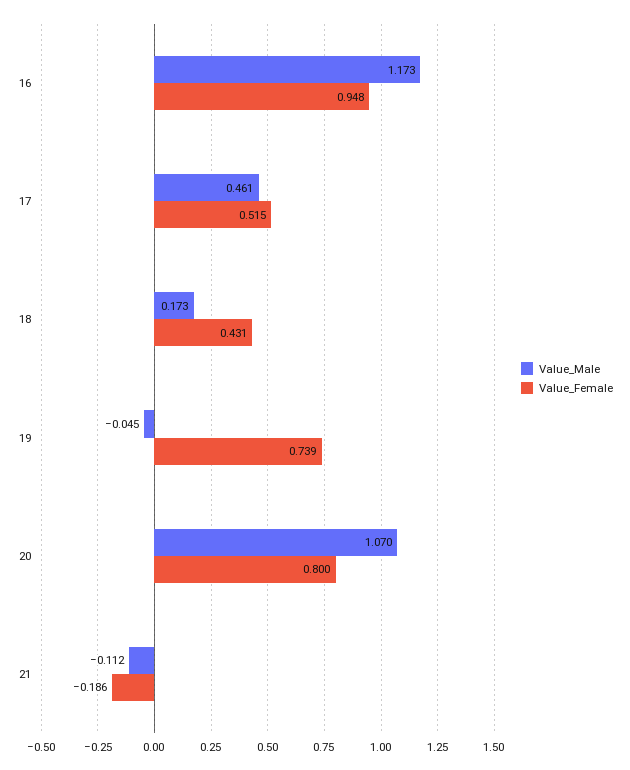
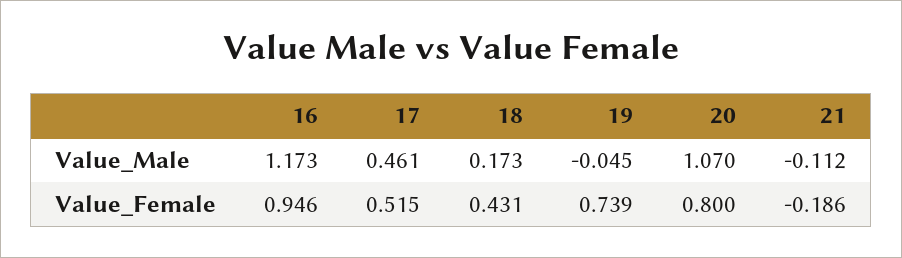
  {
    "Value_Male": {
      "16": 1.173,
      "17": 0.461,
      "18": 0.173,
      "19": -0.045,
      "20": 1.07,
      "21": -0.112
    },
    "Value_Female": {
-     "16": 0.948,
+     "16": 0.946,
      "17": 0.515,
      "18": 0.431,
      "19": 0.739,
      "20": 0.8,
      "21": -0.186
    }
  }

